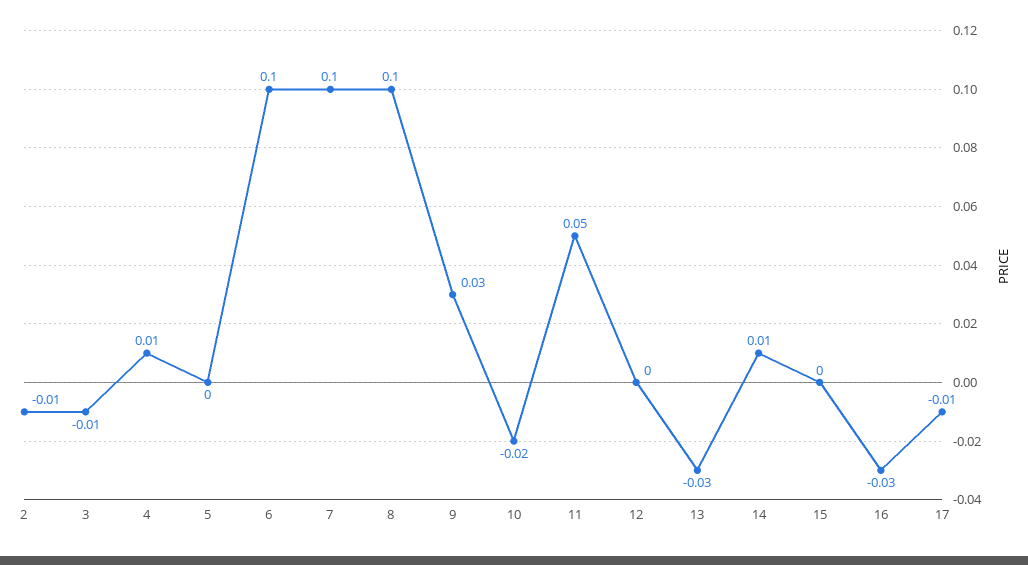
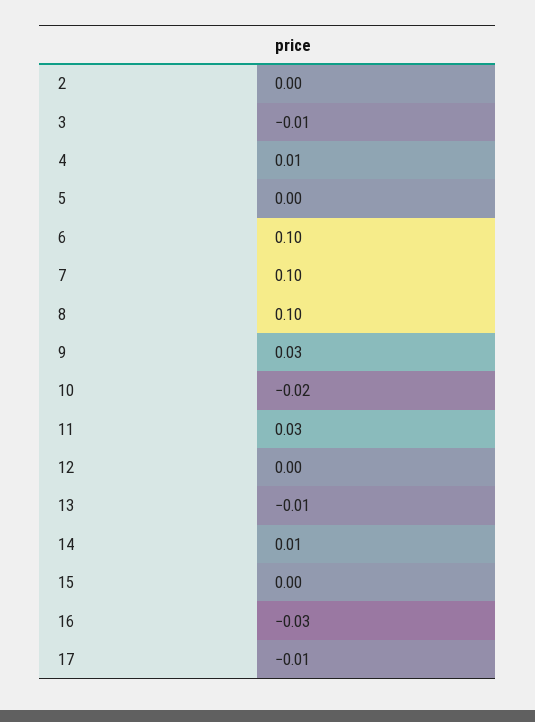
  {
-   "2": -0.01,
+   "2": 0,
    "3": -0.01,
    "4": 0.01,
    "5": 0,
    "6": 0.1,
    "7": 0.1,
    "8": 0.1,
    "9": 0.03,
    "10": -0.02,
-   "11": 0.05,
+   "11": 0.03,
    "12": 0,
-   "13": -0.03,
+   "13": -0.01,
    "14": 0.01,
    "15": 0,
    "16": -0.03,
    "17": -0.01
  }

